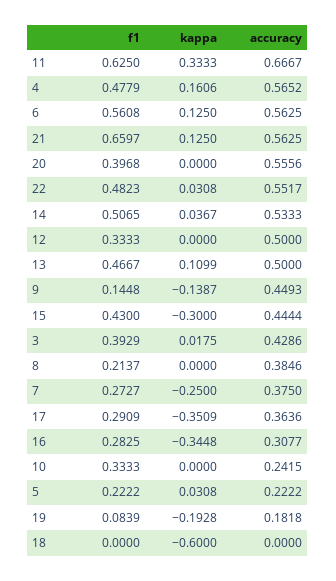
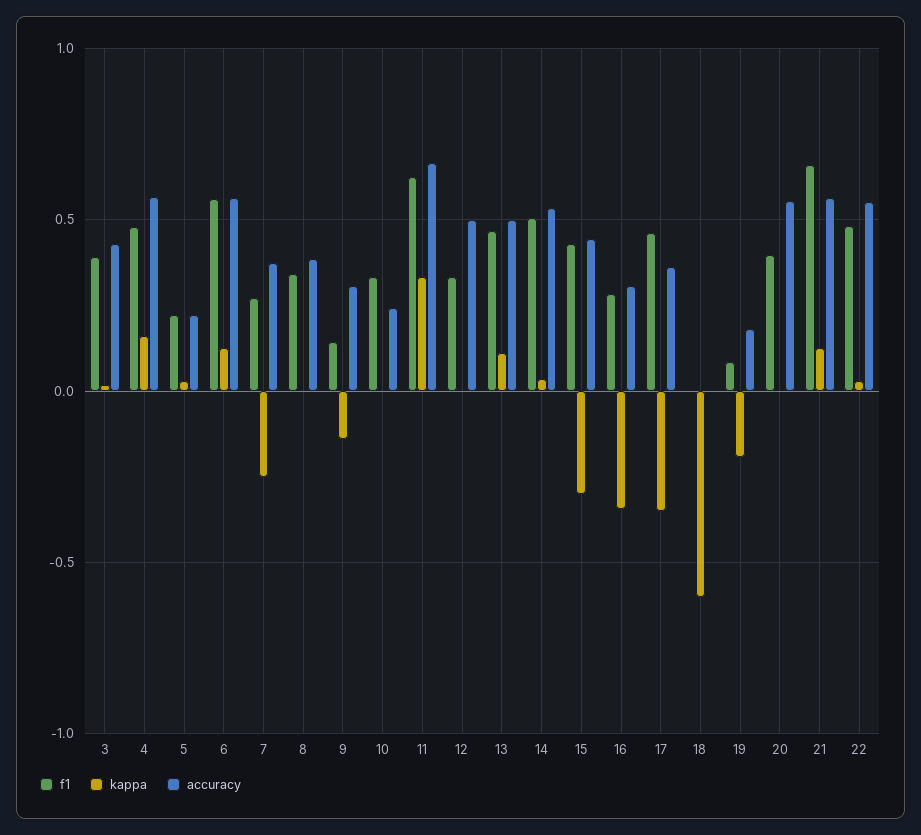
  {
    "f1": {
      "11": 0.625,
      "4": 0.4779,
      "6": 0.5608,
      "21": 0.6597,
      "20": 0.3968,
      "22": 0.4823,
      "14": 0.5065,
      "12": 0.3333,
      "13": 0.4667,
      "9": 0.1448,
      "15": 0.43,
      "3": 0.3929,
-     "8": 0.2137,
+     "8": 0.35,
      "7": 0.2727,
-     "17": 0.2909,
+     "17": 0.45,
      "16": 0.2825,
      "10": 0.3333,
      "5": 0.2222,
      "19": 0.0839,
      "18": 0
    },
    "kappa": {
      "11": 0.3333,
      "4": 0.1606,
      "6": 0.125,
      "21": 0.125,
      "20": 0,
      "22": 0.0308,
      "14": 0.0367,
      "12": 0,
      "13": 0.1099,
      "9": -0.1387,
      "15": -0.3,
      "3": 0.0175,
      "8": 0,
      "7": -0.25,
      "17": -0.3509,
      "16": -0.3448,
      "10": 0,
      "5": 0.0308,
      "19": -0.1928,
      "18": -0.6
    },
    "accuracy": {
      "11": 0.6667,
      "4": 0.5652,
      "6": 0.5625,
      "21": 0.5625,
      "20": 0.5556,
      "22": 0.5517,
      "14": 0.5333,
      "12": 0.5,
      "13": 0.5,
-     "9": 0.4493,
+     "9": 0.3,
      "15": 0.4444,
      "3": 0.4286,
      "8": 0.3846,
      "7": 0.375,
      "17": 0.3636,
      "16": 0.3077,
      "10": 0.2415,
      "5": 0.2222,
      "19": 0.1818,
      "18": 0
    }
  }

